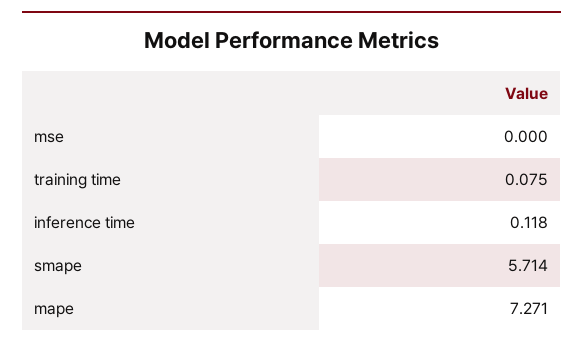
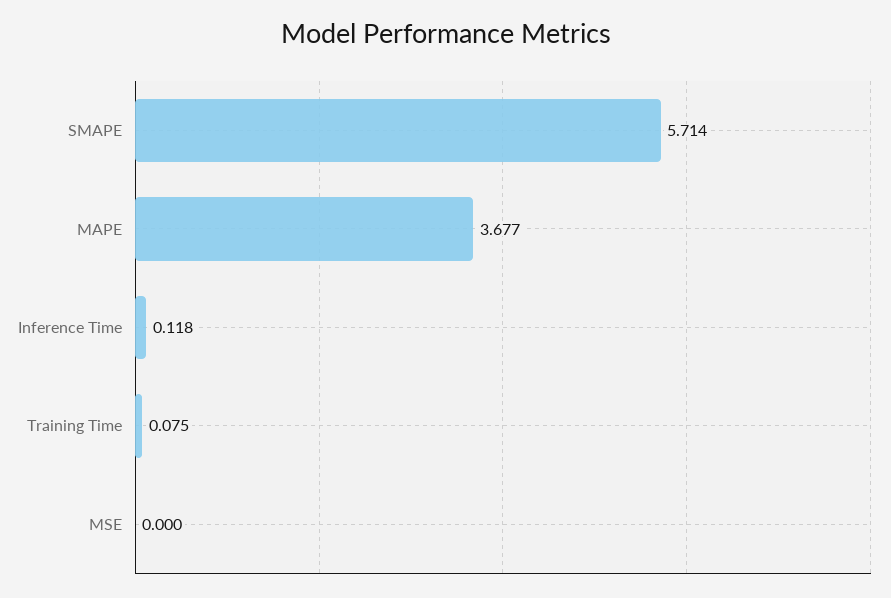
  {
    "mse": 0,
    "training time": 0.075,
    "inference time": 0.118,
    "smape": 5.714,
-   "mape": 7.271
+   "mape": 3.677
  }

